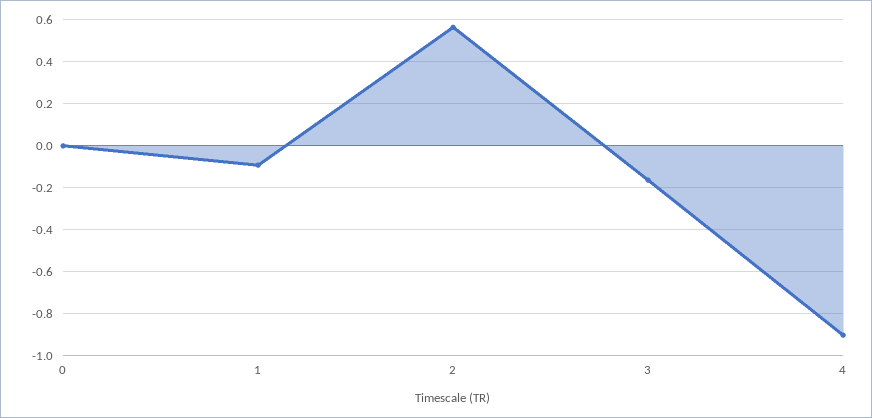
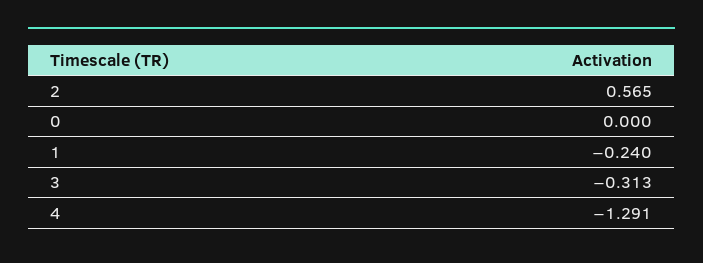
  {
    "0": 0,
-   "1": -0.1,
+   "1": -0.24,
    "2": 0.565,
-   "3": -0.15,
+   "3": -0.313,
-   "4": -0.9
+   "4": -1.291
  }

